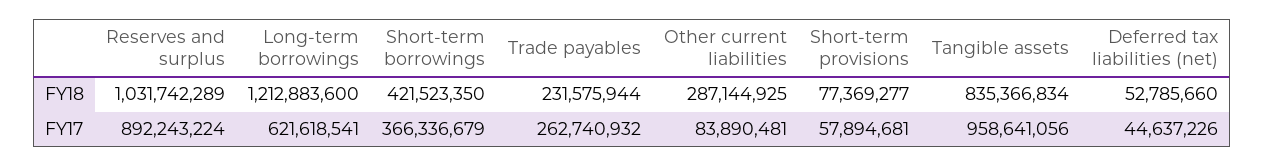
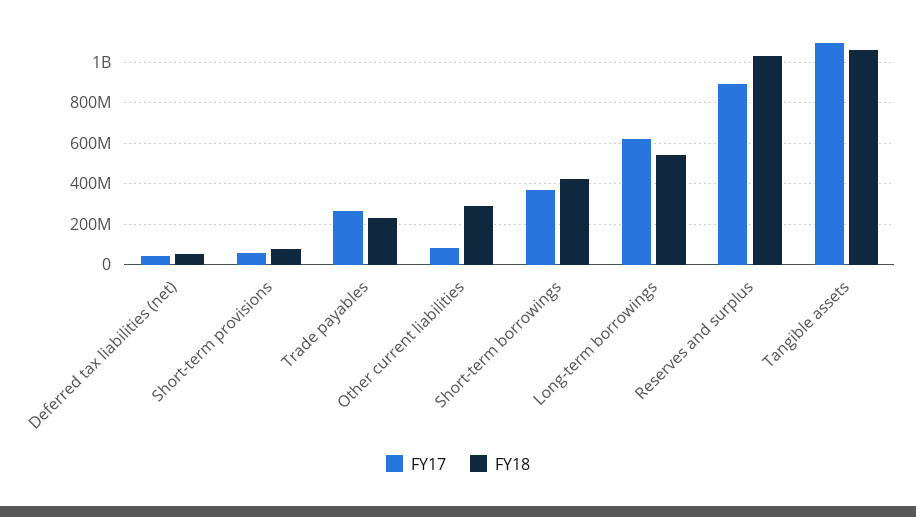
  {
    "FY18": {
      "Reserves and surplus": 1031742289,
-     "Long-term borrowings": 1212883600,
+     "Long-term borrowings": 550000000,
      "Short-term borrowings": 421523350,
      "Trade payables": 231575944,
      "Other current liabilities": 287144925,
      "Short-term provisions": 77369277,
-     "Tangible assets": 835366834,
+     "Tangible assets": 1050000000,
      "Deferred tax liabilities (net)": 52785660
    },
    "FY17": {
      "Reserves and surplus": 892243224,
      "Long-term borrowings": 621618541,
      "Short-term borrowings": 366336679,
      "Trade payables": 262740932,
      "Other current liabilities": 83890481,
      "Short-term provisions": 57894681,
-     "Tangible assets": 958641056,
+     "Tangible assets": 1100000000,
      "Deferred tax liabilities (net)": 44637226
    }
  }

